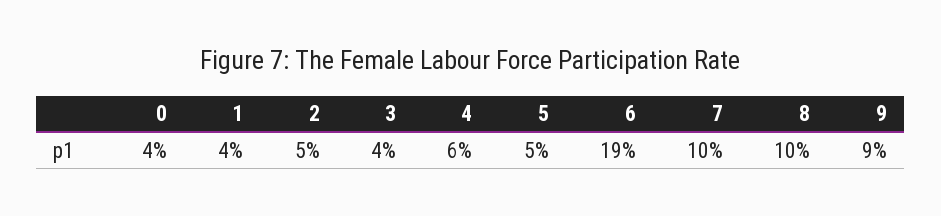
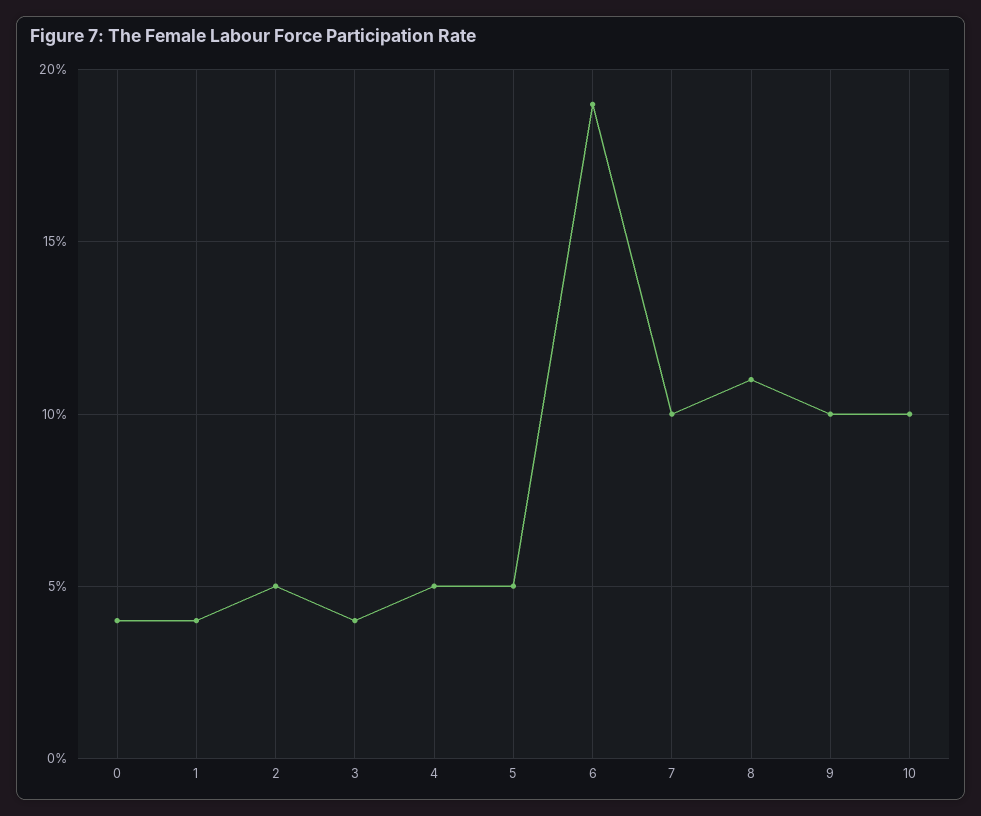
  {
    "0": 4,
    "1": 4,
    "2": 5,
    "3": 4,
-   "4": 6,
+   "4": 5,
    "5": 5,
    "6": 19,
    "7": 10,
-   "8": 10,
+   "8": 11,
-   "9": 9
+   "9": 10,
+   "10": 10
  }

